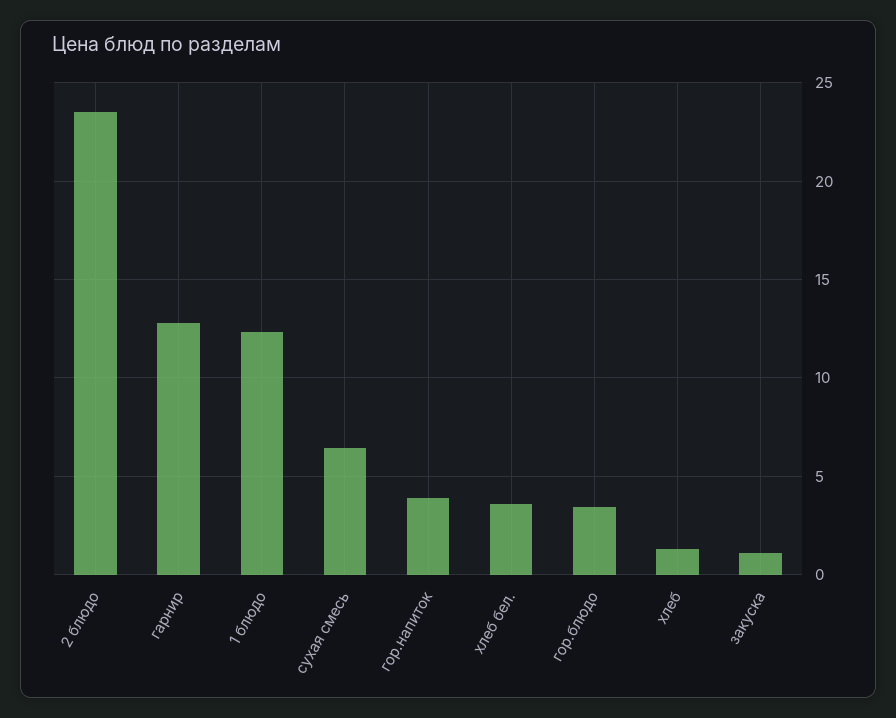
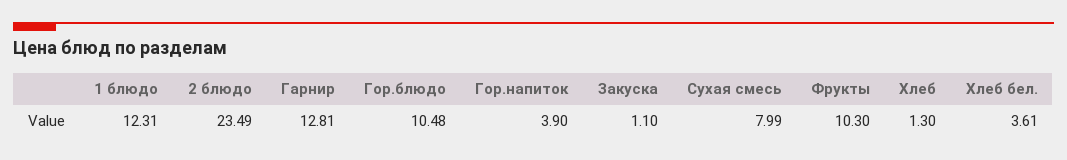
  {
    "2 блюдо": 23.49,
    "гарнир": 12.81,
    "1 блюдо": 12.31,
-   "сухая смесь": 6.5,
+   "сухая смесь": 7.99,
    "гор.напиток": 3.9,
    "хлеб бел.": 3.61,
-   "гор.блюдо": 3.5,
+   "гор.блюдо": 10.48,
    "хлеб": 1.3,
-   "закуска": 1.1
+   "закуска": 1.1,
+   "Фрукты": 10.3
  }

